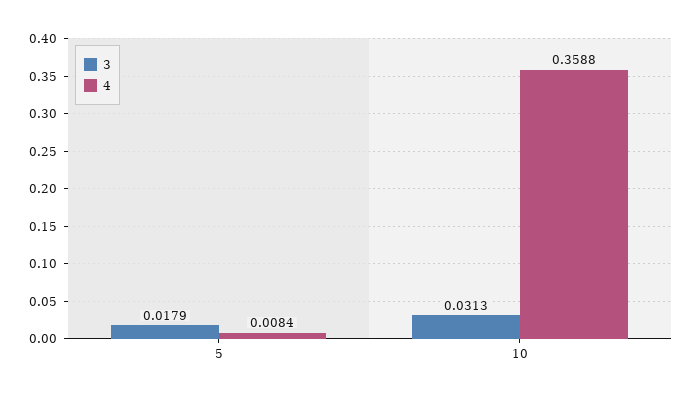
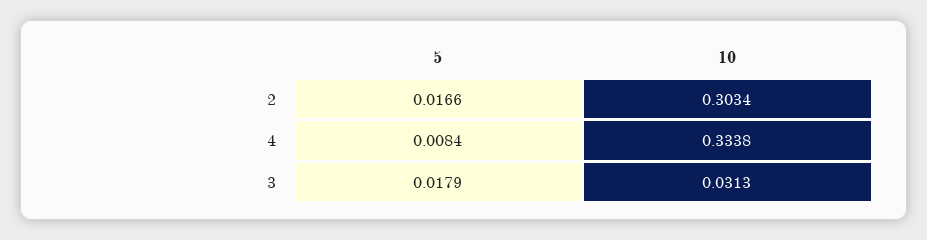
  {
    "3": {
      "5": 0.0179,
      "10": 0.0313
    },
    "4": {
      "5": 0.0084,
-     "10": 0.3588
+     "10": 0.3338
-   }
+   },
+   "2": {
+     "5": 0.0166,
+     "10": 0.3034
+   }
  }

